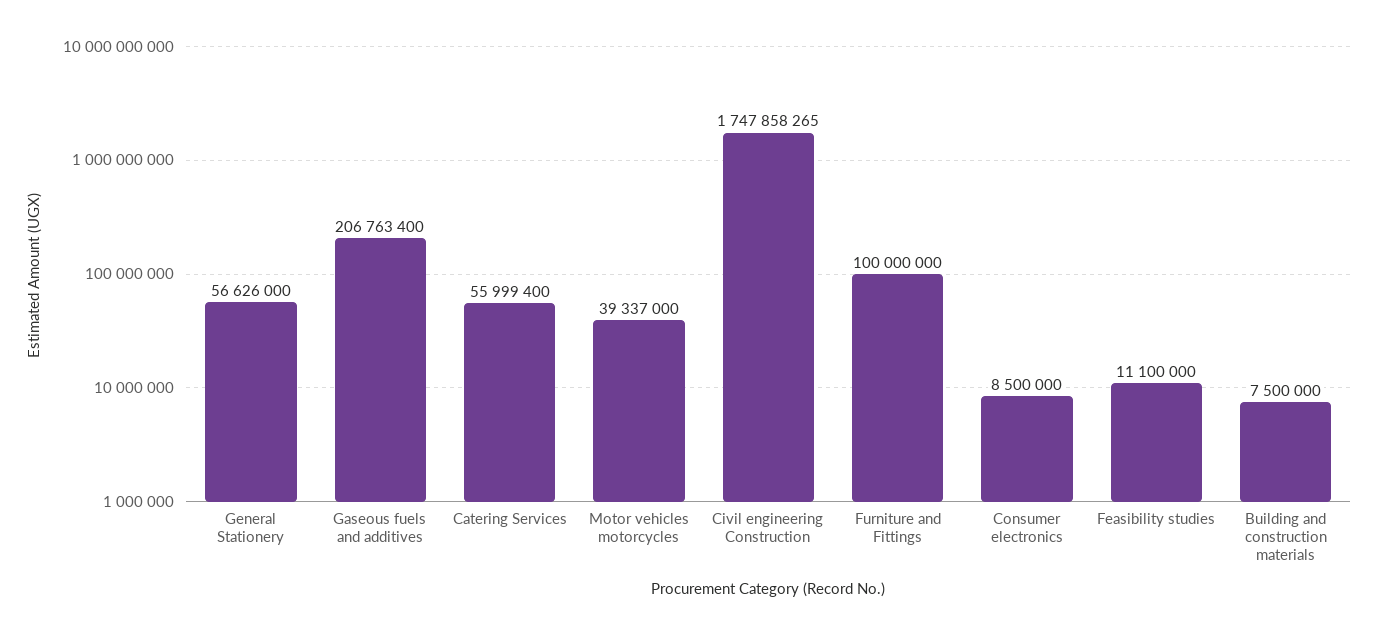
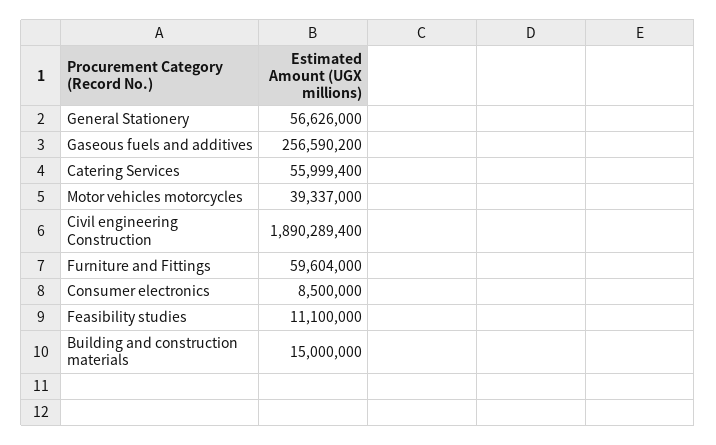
  {
    "General Stationery": 56626000,
-   "Gaseous fuels and additives": 206763400,
+   "Gaseous fuels and additives": 256590200,
    "Catering Services": 55999400,
    "Motor vehicles motorcycles": 39337000,
-   "Civil engineering Construction": 1747858265,
+   "Civil engineering Construction": 1890289400,
-   "Furniture and Fittings": 100000000,
+   "Furniture and Fittings": 59604000,
    "Consumer electronics": 8500000,
    "Feasibility studies": 11100000,
-   "Building and construction materials": 7500000
+   "Building and construction materials": 15000000
  }

